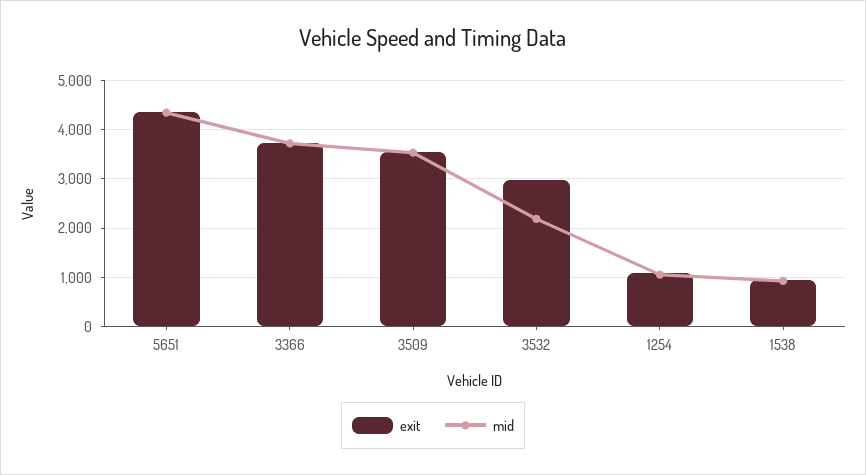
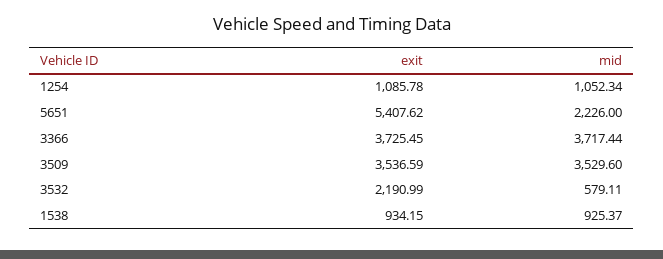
  {
    "exit": {
-     "5651": 4400,
+     "5651": 5407.62,
      "3366": 3725.45,
      "3509": 3536.59,
-     "3532": 3000,
+     "3532": 2190.99,
      "1254": 1085.78,
      "1538": 934.15
    },
    "mid": {
-     "5651": 4400,
+     "5651": 2226,
      "3366": 3717.44,
      "3509": 3529.6,
-     "3532": 2200,
+     "3532": 579.11,
      "1254": 1052.34,
      "1538": 925.37
    }
  }

